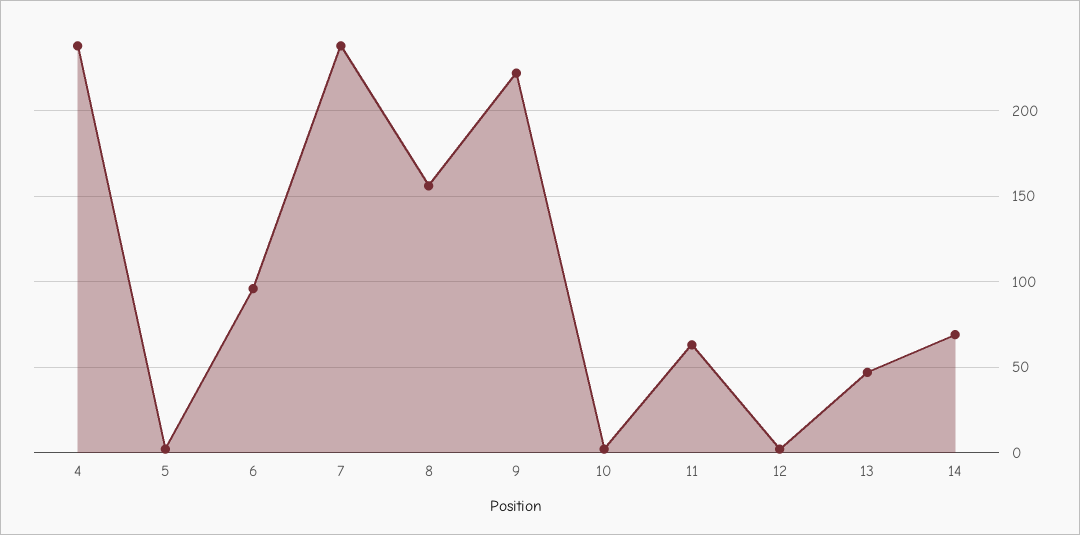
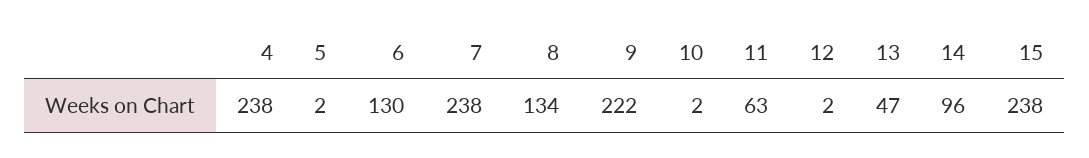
  {
    "4": 238,
    "5": 2,
-   "6": 95,
+   "6": 130,
    "7": 238,
-   "8": 155,
+   "8": 134,
    "9": 222,
    "10": 2,
    "11": 63,
    "12": 2,
    "13": 47,
-   "14": 70
+   "14": 96,
+   "15": 238
  }

